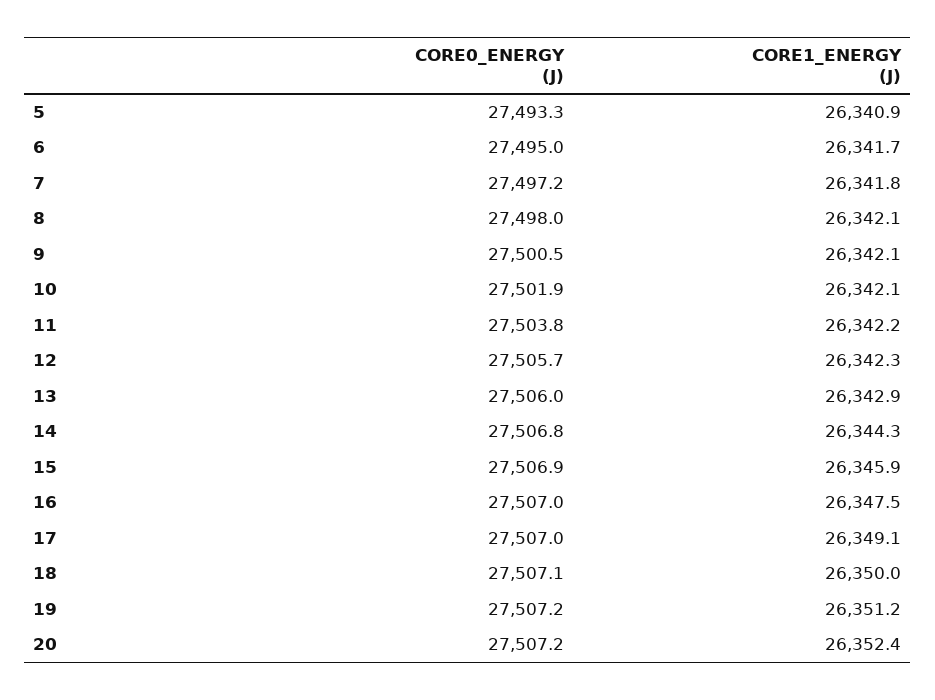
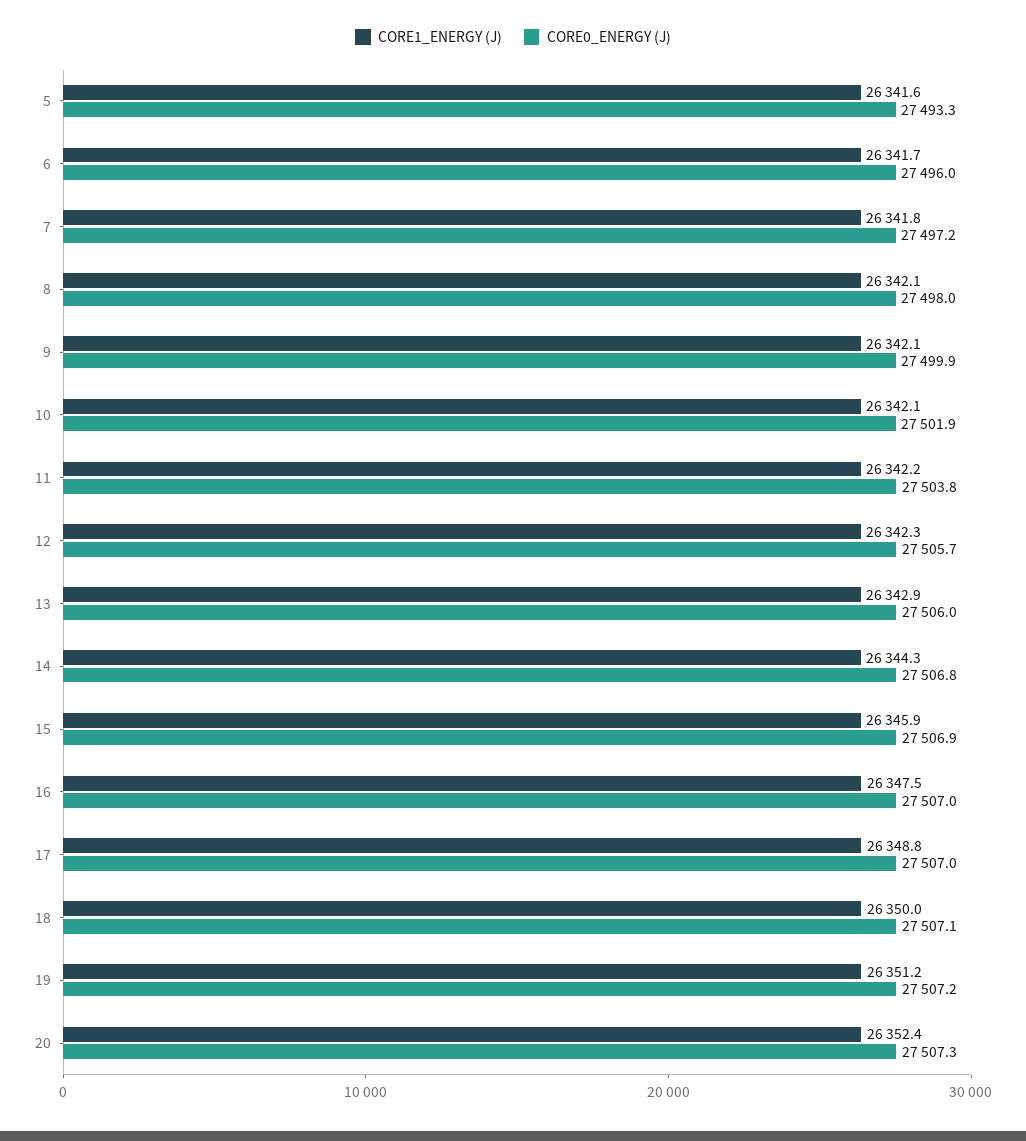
  {
    "CORE0_ENERGY (J)": {
      "5": 27493.3,
-     "6": 27495,
+     "6": 27496,
      "7": 27497.2,
      "8": 27498,
-     "9": 27500.5,
+     "9": 27499.9,
      "10": 27501.9,
      "11": 27503.8,
      "12": 27505.7,
      "13": 27506,
      "14": 27506.8,
      "15": 27506.9,
      "16": 27507,
      "17": 27507,
      "18": 27507.1,
      "19": 27507.2,
-     "20": 27507.2
+     "20": 27507.3
    },
    "CORE1_ENERGY (J)": {
-     "5": 26340.9,
+     "5": 26341.6,
      "6": 26341.7,
      "7": 26341.8,
      "8": 26342.1,
      "9": 26342.1,
      "10": 26342.1,
      "11": 26342.2,
      "12": 26342.3,
      "13": 26342.9,
      "14": 26344.3,
      "15": 26345.9,
      "16": 26347.5,
-     "17": 26349.1,
+     "17": 26348.8,
      "18": 26350,
      "19": 26351.2,
      "20": 26352.4
    }
  }

